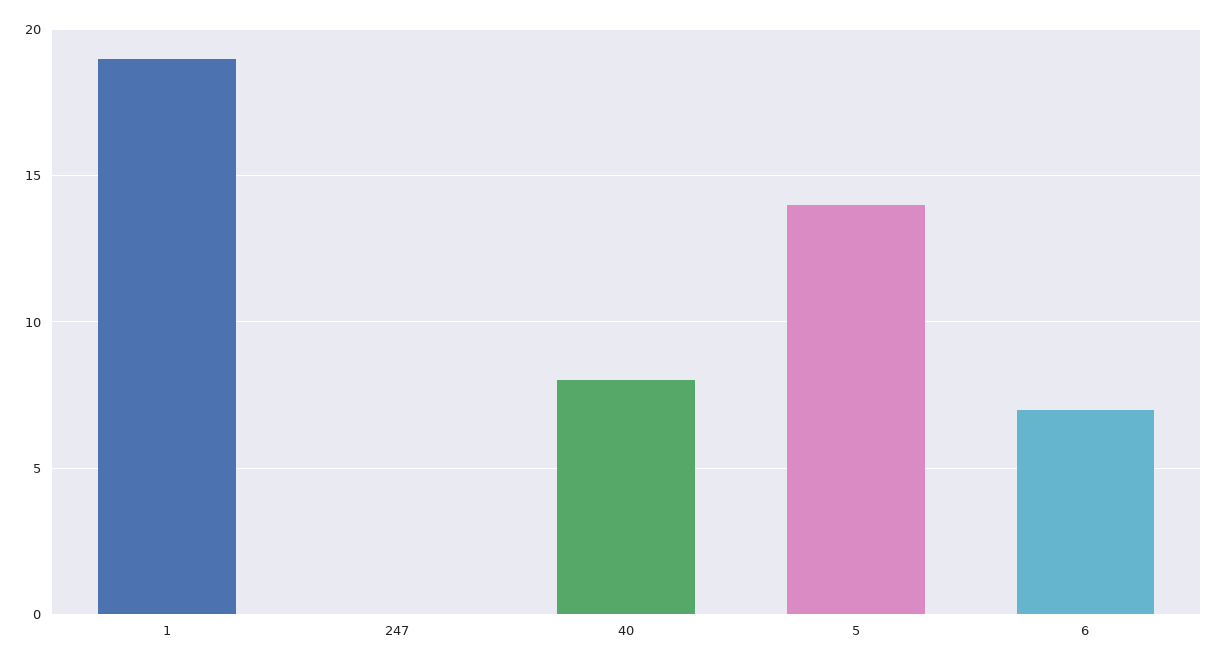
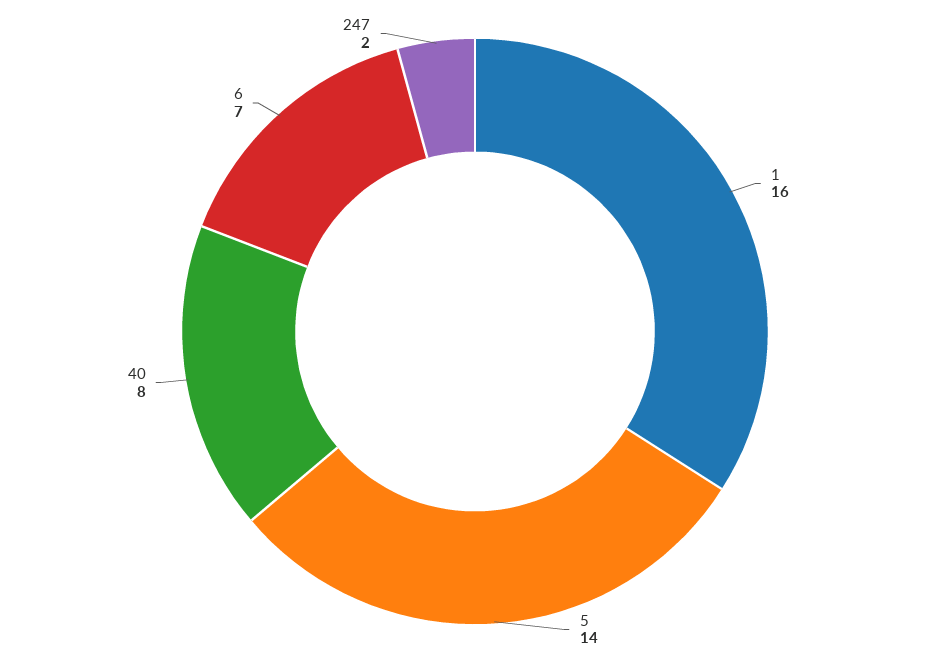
  {
-   "1": 19,
+   "1": 16,
-   "247": 0,
+   "247": 2,
    "40": 8,
    "5": 14,
    "6": 7
  }

